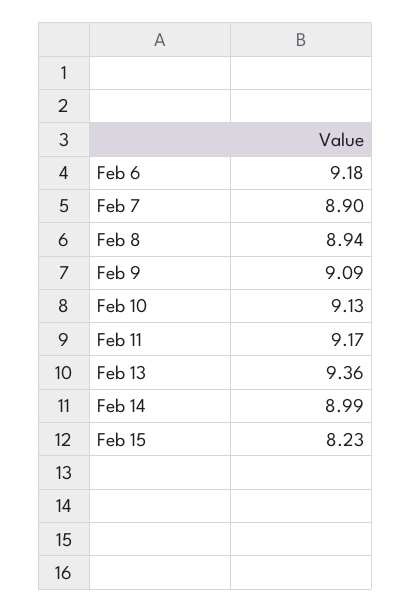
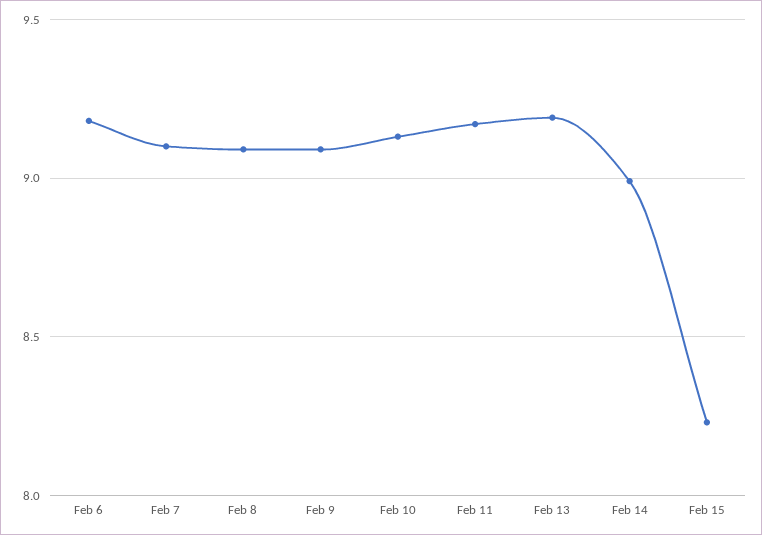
  {
    "Feb 6": 9.18,
-   "Feb 7": 8.9,
+   "Feb 7": 9.1,
-   "Feb 8": 8.94,
+   "Feb 8": 9.1,
    "Feb 9": 9.09,
    "Feb 10": 9.13,
    "Feb 11": 9.17,
-   "Feb 13": 9.36,
+   "Feb 13": 9.2,
    "Feb 14": 8.99,
    "Feb 15": 8.23
  }

